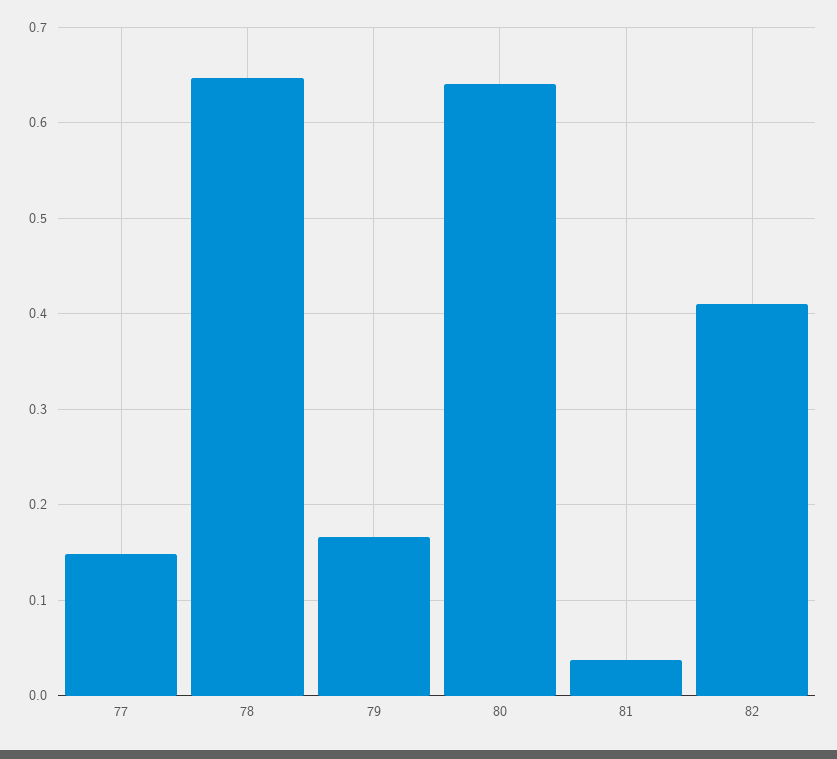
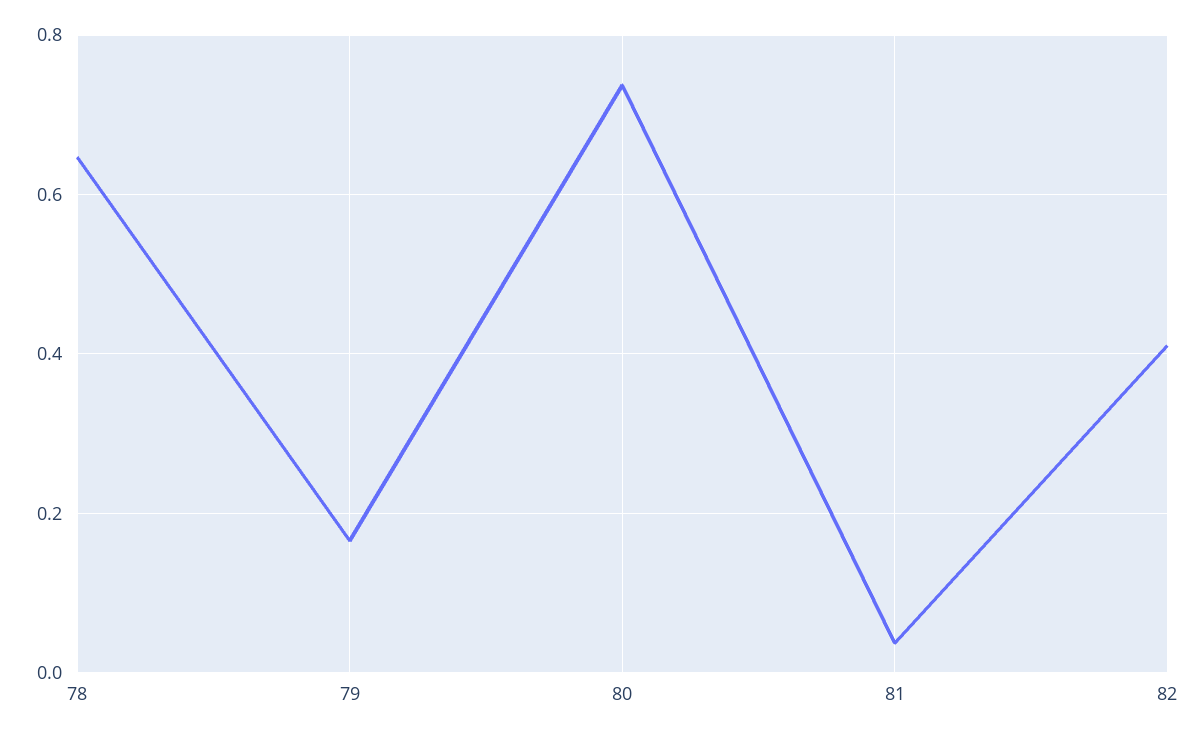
  {
-   "77": 0.15,
    "78": 0.65,
    "79": 0.17,
-   "80": 0.64,
+   "80": 0.74,
    "81": 0.04,
    "82": 0.41
  }

